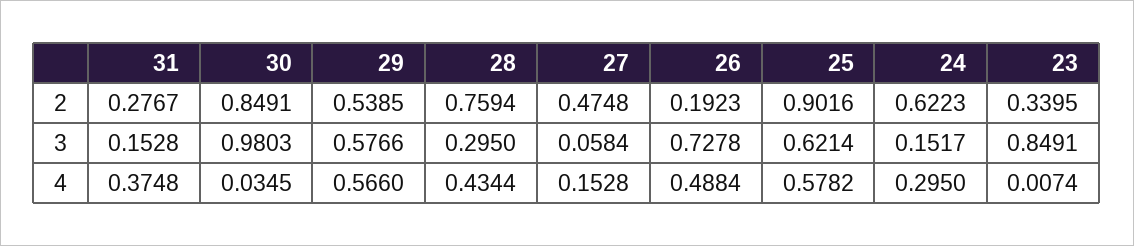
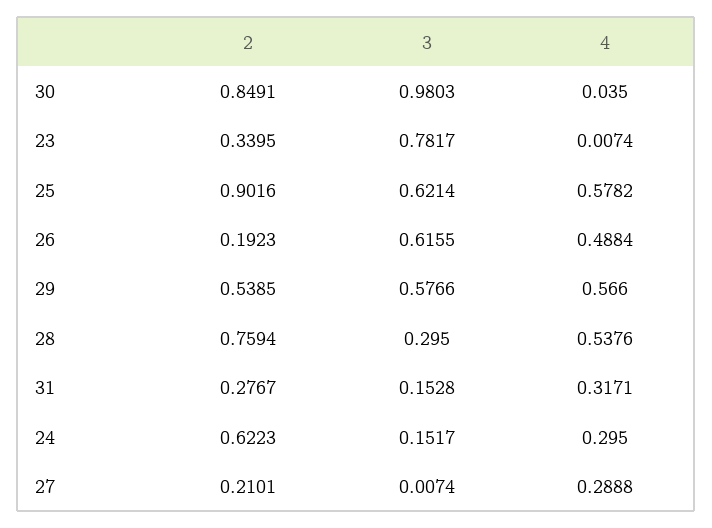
  {
    "31": {
      "2": 0.2767,
      "3": 0.1528,
-     "4": 0.3748
+     "4": 0.3171
    },
    "30": {
      "2": 0.8491,
      "3": 0.9803,
-     "4": 0.0345
+     "4": 0.035
    },
    "29": {
      "2": 0.5385,
      "3": 0.5766,
      "4": 0.566
    },
    "28": {
      "2": 0.7594,
      "3": 0.295,
-     "4": 0.4344
+     "4": 0.5376
    },
    "27": {
-     "2": 0.4748,
+     "2": 0.2101,
-     "3": 0.0584,
+     "3": 0.0074,
-     "4": 0.1528
+     "4": 0.2888
    },
    "26": {
      "2": 0.1923,
-     "3": 0.7278,
+     "3": 0.6155,
      "4": 0.4884
    },
    "25": {
      "2": 0.9016,
      "3": 0.6214,
      "4": 0.5782
    },
    "24": {
      "2": 0.6223,
      "3": 0.1517,
      "4": 0.295
    },
    "23": {
      "2": 0.3395,
-     "3": 0.8491,
+     "3": 0.7817,
      "4": 0.0074
    }
  }

